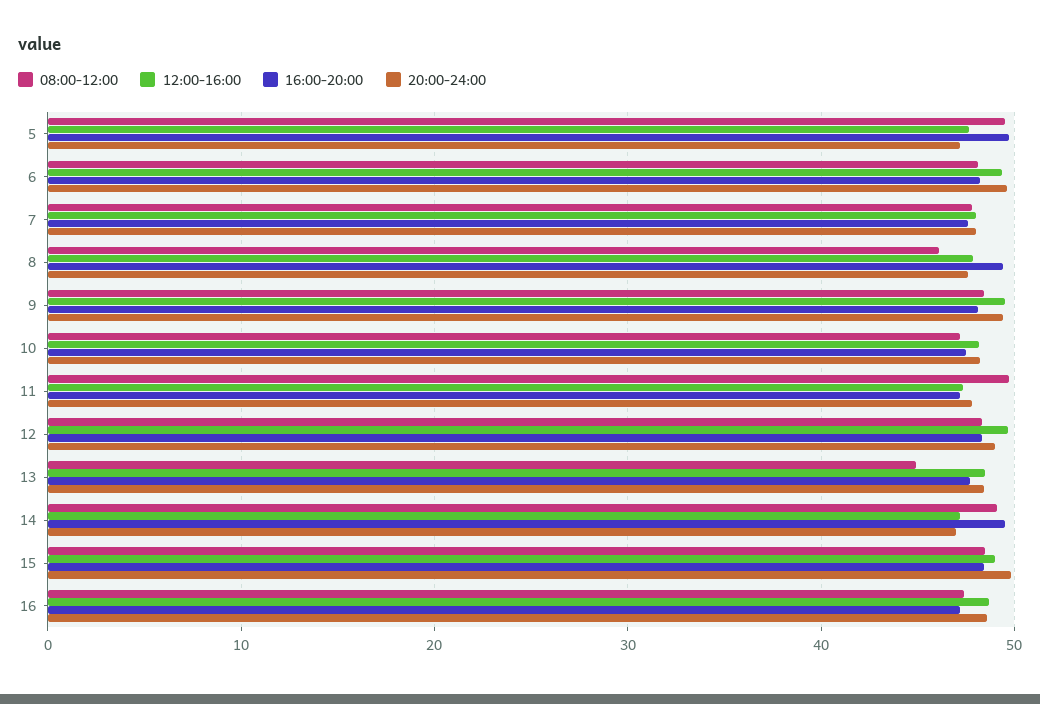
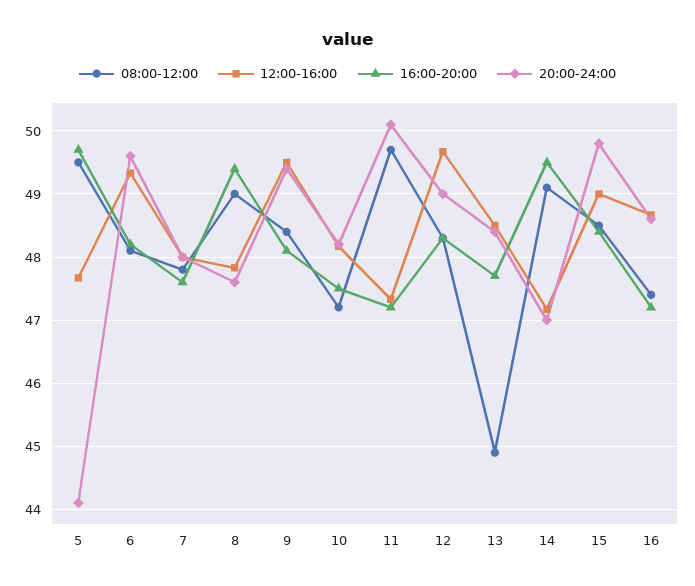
  {
    "08:00-12:00": {
      "5": 49.5,
      "6": 48.1,
      "7": 47.8,
-     "8": 46,
+     "8": 49,
      "9": 48.4,
      "10": 47.2,
      "11": 49.7,
      "12": 48.3,
      "13": 44.9,
      "14": 49.1,
      "15": 48.5,
      "16": 47.4
    },
    "12:00-16:00": {
      "5": 47.7,
      "6": 49.3,
      "7": 48,
      "8": 47.8,
      "9": 49.5,
      "10": 48.2,
      "11": 47.3,
      "12": 49.7,
      "13": 48.5,
      "14": 47.2,
      "15": 49,
      "16": 48.7
    },
    "16:00-20:00": {
      "5": 49.7,
      "6": 48.2,
      "7": 47.6,
      "8": 49.4,
      "9": 48.1,
      "10": 47.5,
      "11": 47.2,
      "12": 48.3,
      "13": 47.7,
      "14": 49.5,
      "15": 48.4,
      "16": 47.2
    },
    "20:00-24:00": {
-     "5": 47,
+     "5": 44.1,
      "6": 49.6,
      "7": 48,
      "8": 47.6,
      "9": 49.4,
      "10": 48.2,
-     "11": 48,
+     "11": 50.1,
      "12": 49,
      "13": 48.4,
      "14": 47,
      "15": 49.8,
      "16": 48.6
    }
  }

